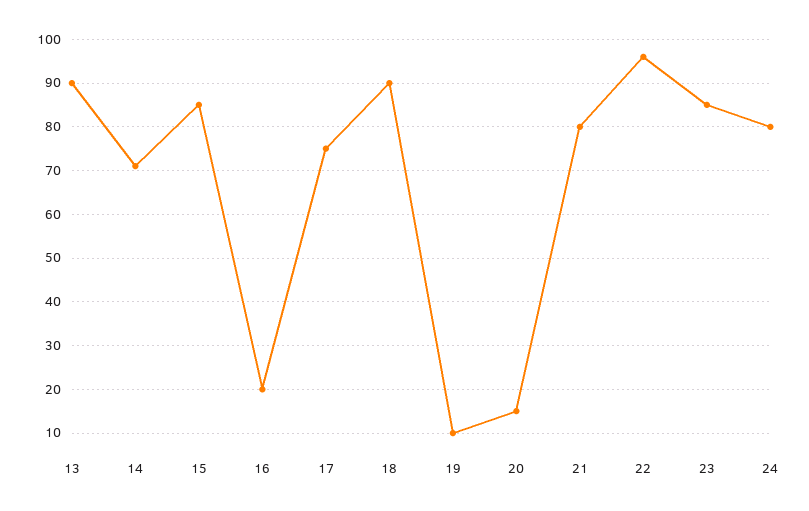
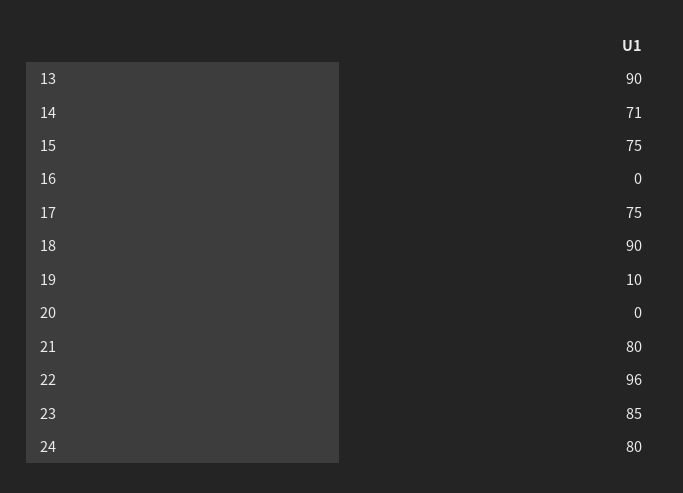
  {
    "13": 90,
    "14": 71,
-   "15": 85,
+   "15": 75,
-   "16": 20,
+   "16": 0,
    "17": 75,
    "18": 90,
    "19": 10,
-   "20": 15,
+   "20": 0,
    "21": 80,
    "22": 96,
    "23": 85,
    "24": 80
  }

